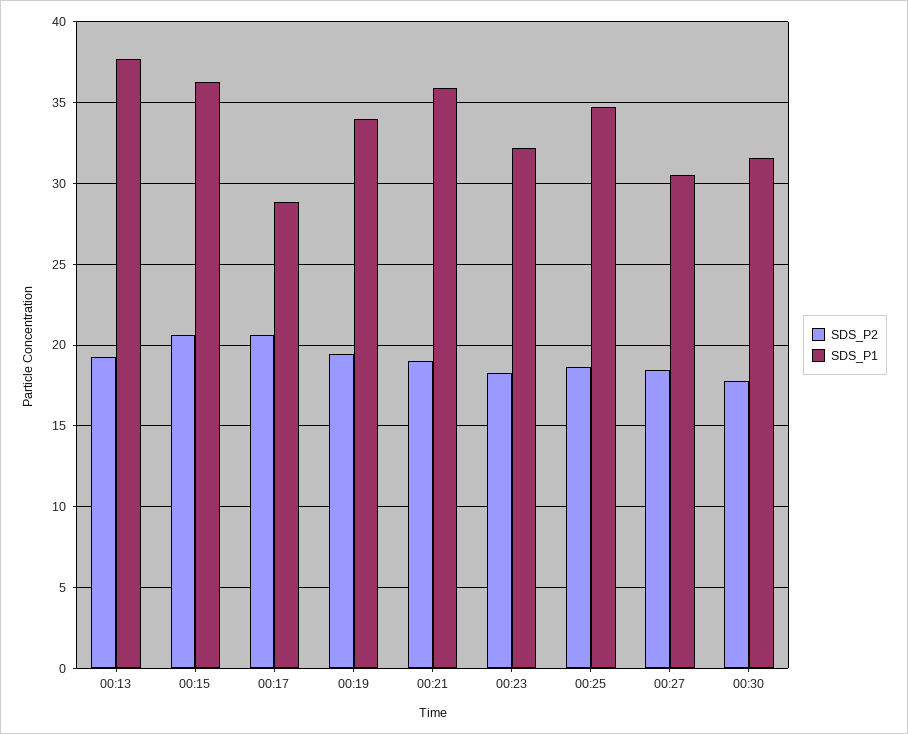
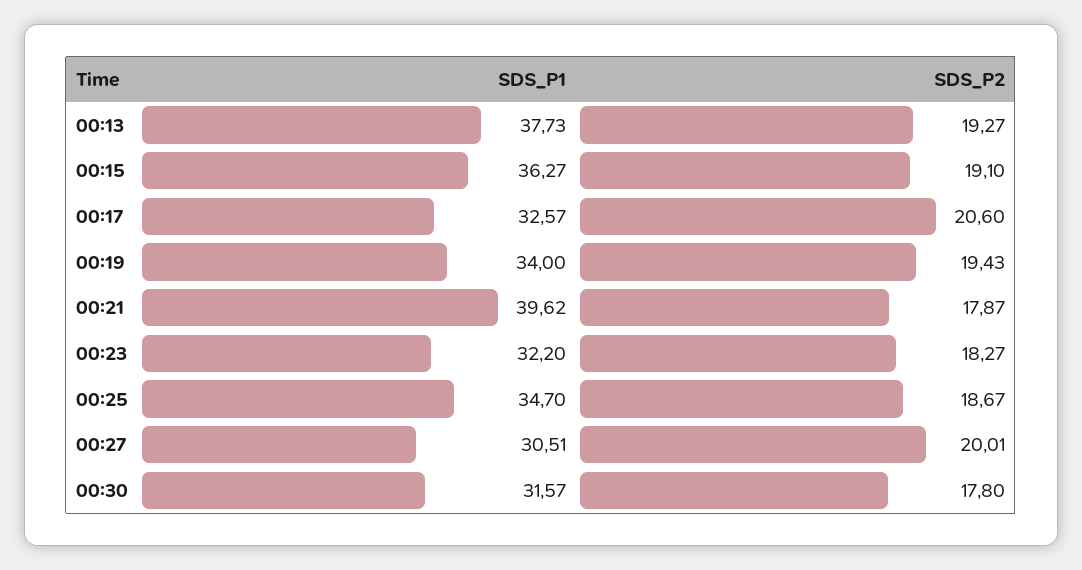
  {
    "SDS_P2": {
      "00:13": 19.27,
-     "00:15": 20.5,
+     "00:15": 19.1,
      "00:17": 20.6,
      "00:19": 19.43,
-     "00:21": 19,
+     "00:21": 17.87,
      "00:23": 18.27,
      "00:25": 18.67,
-     "00:27": 18.5,
+     "00:27": 20.01,
      "00:30": 17.8
    },
    "SDS_P1": {
      "00:13": 37.73,
      "00:15": 36.27,
-     "00:17": 29,
+     "00:17": 32.57,
      "00:19": 34,
-     "00:21": 36,
+     "00:21": 39.62,
      "00:23": 32.2,
      "00:25": 34.7,
      "00:27": 30.51,
      "00:30": 31.57
    }
  }

